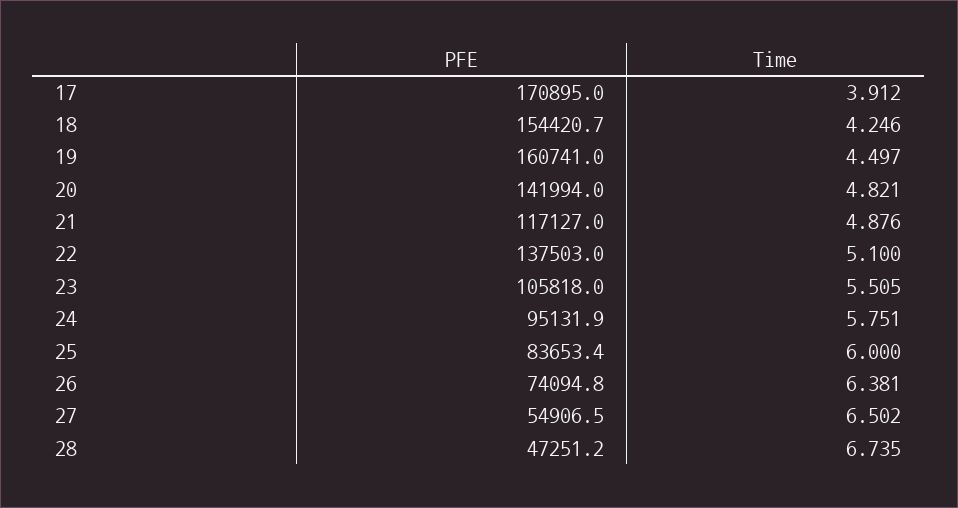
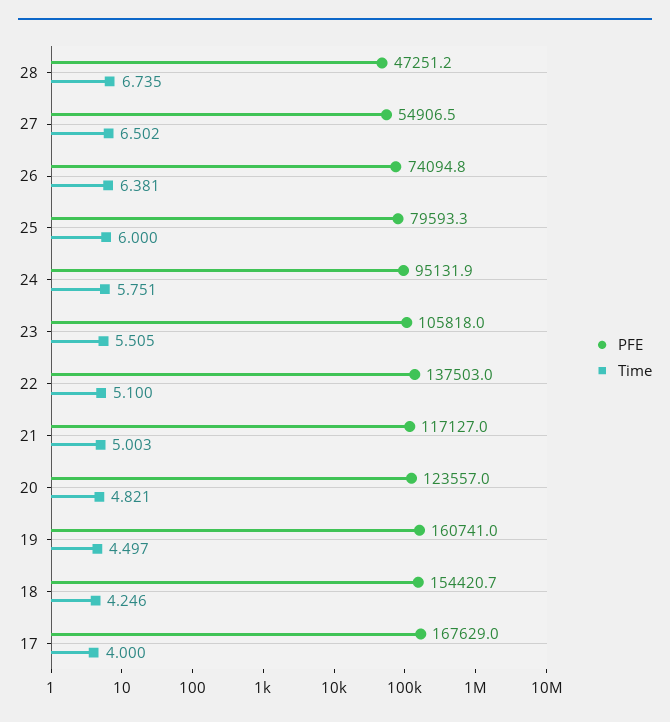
  {
    "PFE": {
-     "17": 170895,
+     "17": 167629,
      "18": 154420.7,
      "19": 160741,
-     "20": 141994,
+     "20": 123557,
      "21": 117127,
      "22": 137503,
      "23": 105818,
      "24": 95131.9,
-     "25": 83653.4,
+     "25": 79593.3,
      "26": 74094.8,
      "27": 54906.5,
      "28": 47251.2
    },
    "Time": {
-     "17": 3.912,
+     "17": 4,
      "18": 4.246,
      "19": 4.497,
      "20": 4.821,
-     "21": 4.876,
+     "21": 5.003,
      "22": 5.1,
      "23": 5.505,
      "24": 5.751,
      "25": 6,
      "26": 6.381,
      "27": 6.502,
      "28": 6.735
    }
  }

